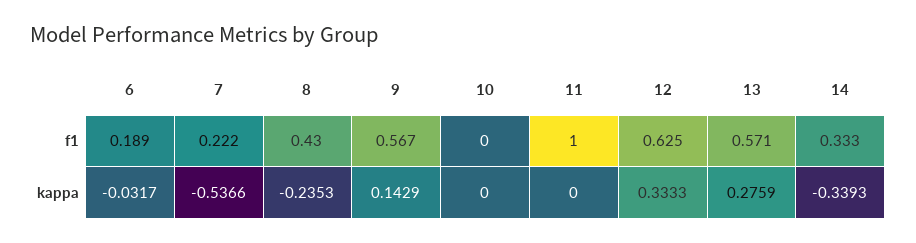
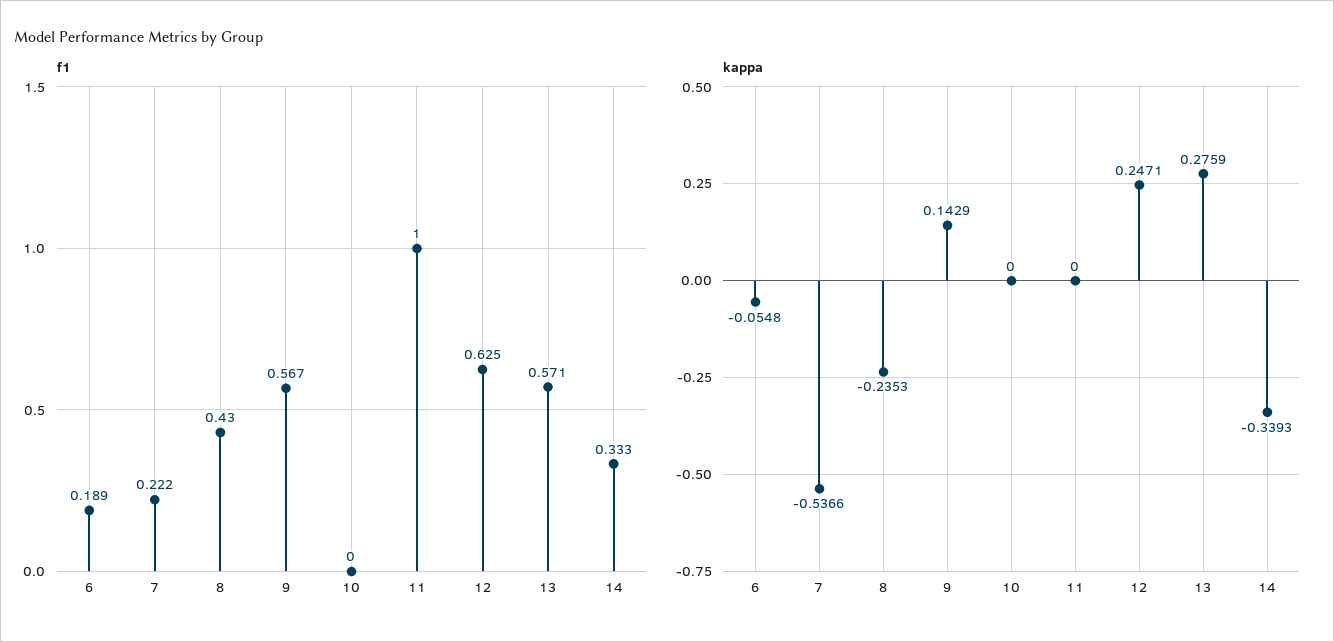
  {
    "f1": {
      "6": 0.189,
      "7": 0.222,
      "8": 0.43,
      "9": 0.567,
      "10": 0,
      "11": 1,
      "12": 0.625,
      "13": 0.571,
      "14": 0.333
    },
    "kappa": {
-     "6": -0.0317,
+     "6": -0.0548,
      "7": -0.5366,
      "8": -0.2353,
      "9": 0.1429,
      "10": 0,
      "11": 0,
-     "12": 0.3333,
+     "12": 0.2471,
      "13": 0.2759,
      "14": -0.3393
    }
  }

